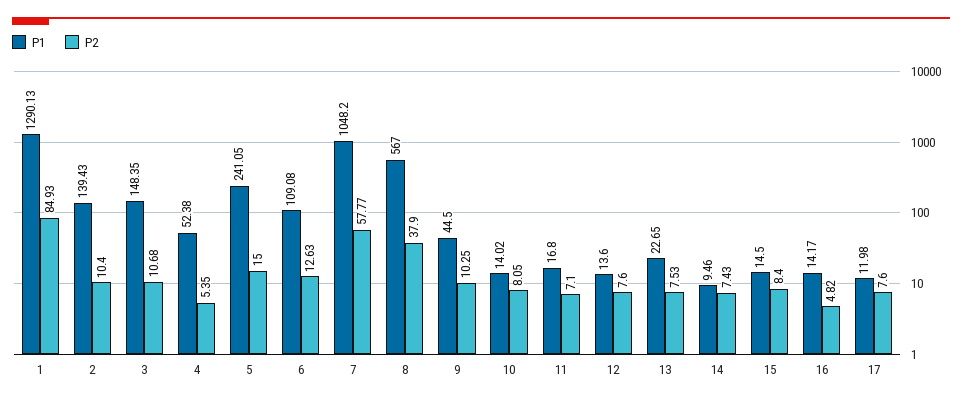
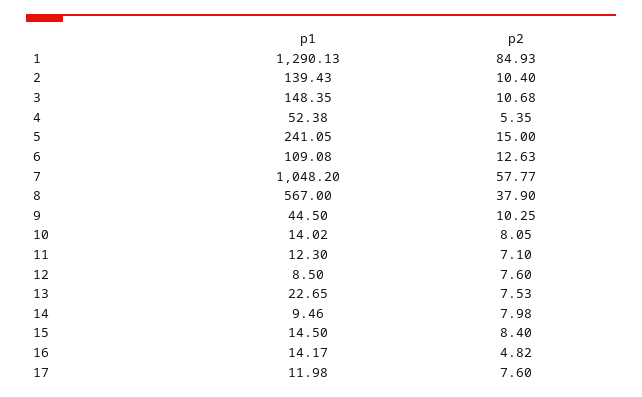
  {
    "P1": {
      "1": 1290.13,
      "2": 139.43,
      "3": 148.35,
      "4": 52.38,
      "5": 241.05,
      "6": 109.08,
      "7": 1048.2,
      "8": 567,
      "9": 44.5,
      "10": 14.02,
-     "11": 16.8,
+     "11": 12.3,
-     "12": 13.6,
+     "12": 8.5,
      "13": 22.65,
      "14": 9.46,
      "15": 14.5,
      "16": 14.17,
      "17": 11.98
    },
    "P2": {
      "1": 84.93,
      "2": 10.4,
      "3": 10.68,
      "4": 5.35,
      "5": 15,
      "6": 12.63,
      "7": 57.77,
      "8": 37.9,
      "9": 10.25,
      "10": 8.05,
      "11": 7.1,
      "12": 7.6,
      "13": 7.53,
-     "14": 7.43,
+     "14": 7.98,
      "15": 8.4,
      "16": 4.82,
      "17": 7.6
    }
  }

